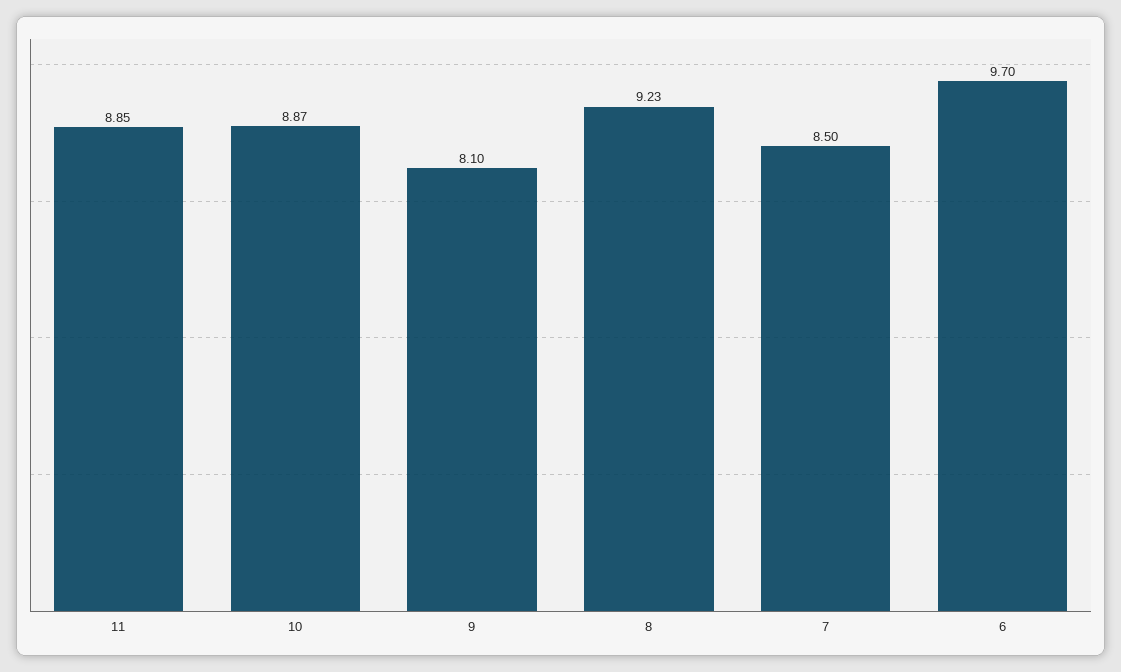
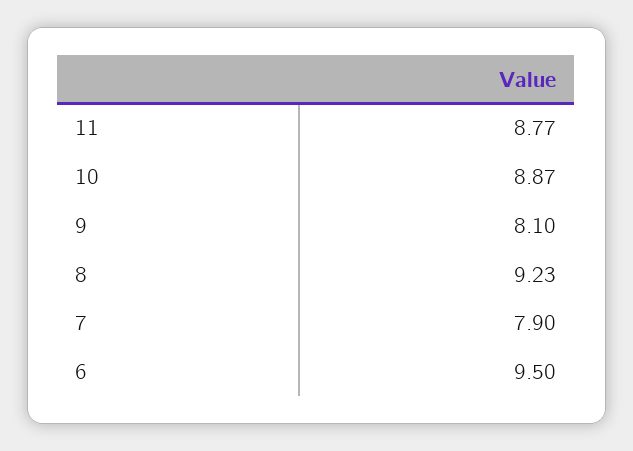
  {
-   "11": 8.85,
+   "11": 8.77,
    "10": 8.87,
    "9": 8.1,
    "8": 9.23,
-   "7": 8.5,
+   "7": 7.9,
-   "6": 9.7
+   "6": 9.5
  }

